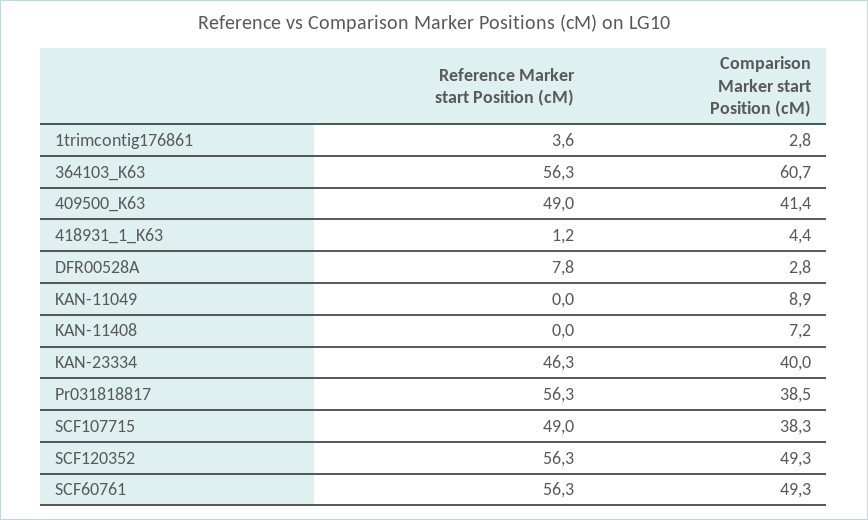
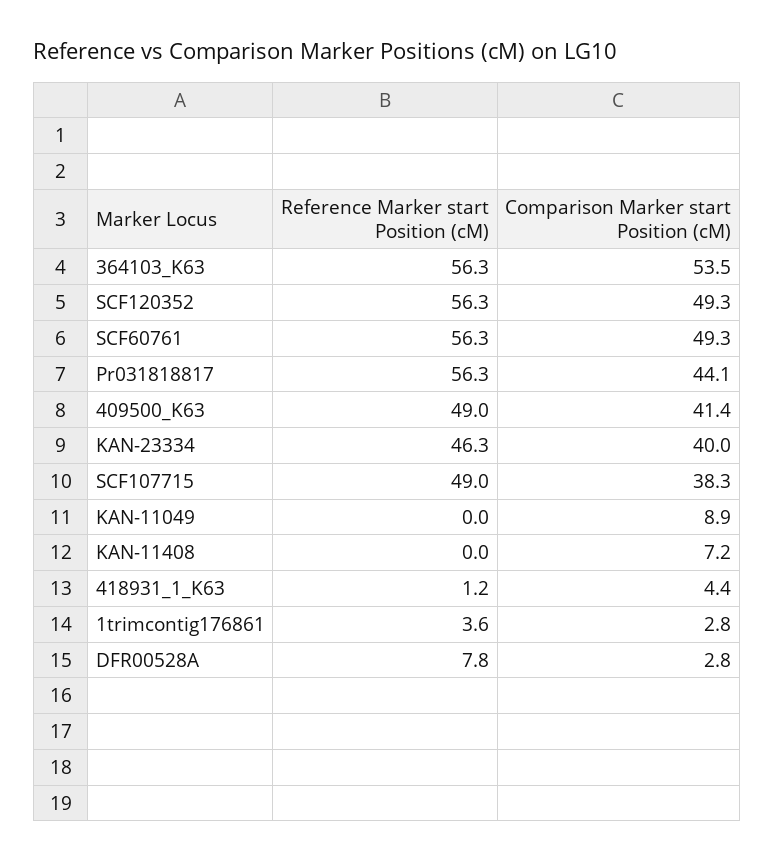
  {
    "Reference Marker start Position (cM)": {
      "1trimcontig176861": 3.6,
      "364103_K63": 56.3,
      "409500_K63": 49,
      "418931_1_K63": 1.2,
      "DFR00528A": 7.8,
      "KAN-11049": 0,
      "KAN-11408": 0,
      "KAN-23334": 46.3,
      "Pr031818817": 56.3,
      "SCF107715": 49,
      "SCF120352": 56.3,
      "SCF60761": 56.3
    },
    "Comparison Marker start Position (cM)": {
      "1trimcontig176861": 2.8,
-     "364103_K63": 60.7,
+     "364103_K63": 53.5,
      "409500_K63": 41.4,
      "418931_1_K63": 4.4,
      "DFR00528A": 2.8,
      "KAN-11049": 8.9,
      "KAN-11408": 7.2,
      "KAN-23334": 40,
-     "Pr031818817": 38.5,
+     "Pr031818817": 44.1,
      "SCF107715": 38.3,
      "SCF120352": 49.3,
      "SCF60761": 49.3
    }
  }

